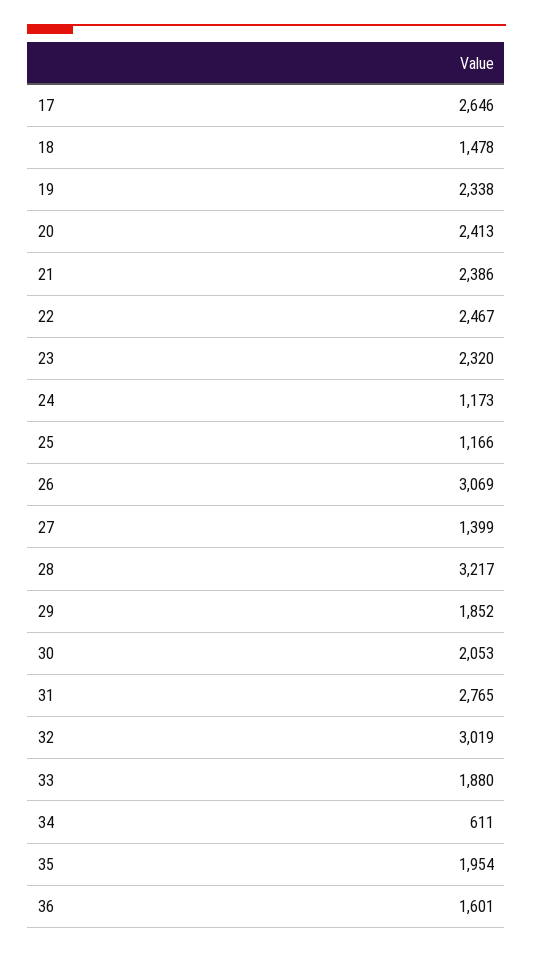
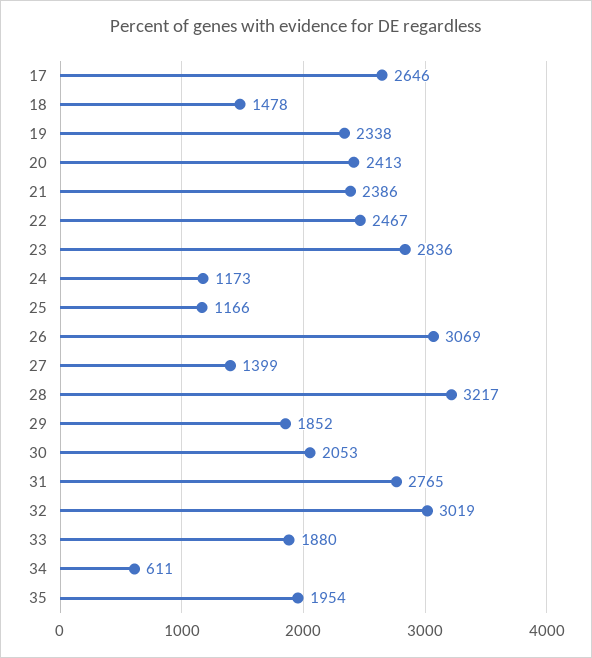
  {
    "17": 2646,
    "18": 1478,
    "19": 2338,
    "20": 2413,
    "21": 2386,
    "22": 2467,
-   "23": 2320,
+   "23": 2836,
    "24": 1173,
    "25": 1166,
    "26": 3069,
    "27": 1399,
    "28": 3217,
    "29": 1852,
    "30": 2053,
    "31": 2765,
    "32": 3019,
    "33": 1880,
    "34": 611,
-   "35": 1954,
+   "35": 1954
-   "36": 1601
  }

